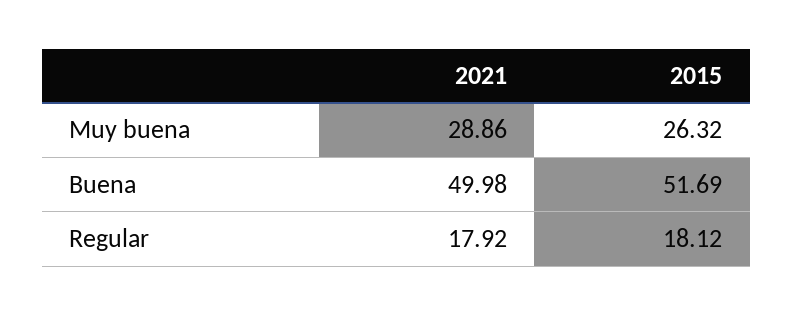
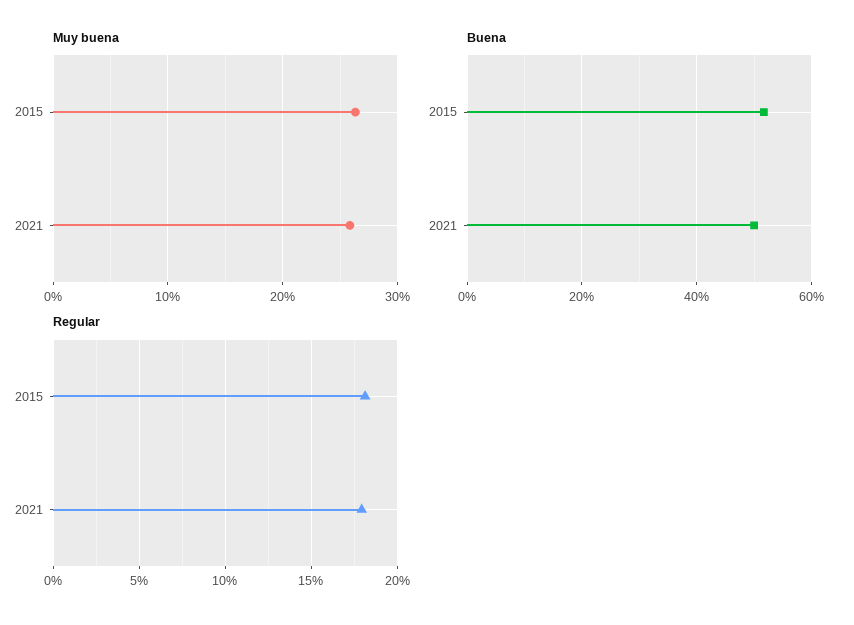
  {
    "Muy buena": {
-     "2021": 28.86,
+     "2021": 26,
      "2015": 26.32
    },
    "Buena": {
      "2021": 49.98,
      "2015": 51.69
    },
    "Regular": {
      "2021": 17.92,
      "2015": 18.12
    }
  }

